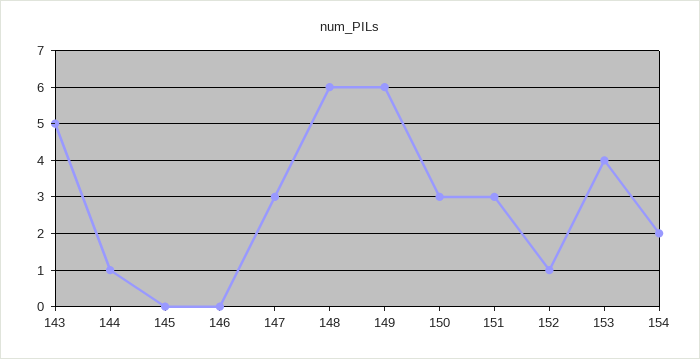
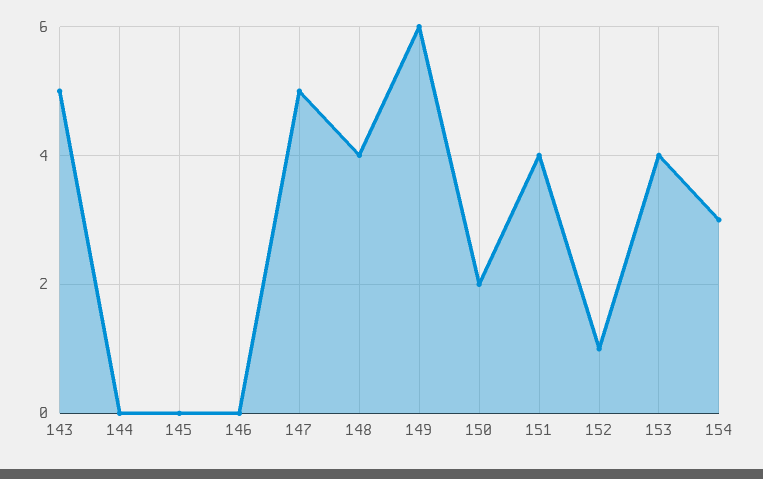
  {
    "143": 5,
-   "144": 1,
+   "144": 0,
    "145": 0,
    "146": 0,
-   "147": 3,
+   "147": 5,
-   "148": 6,
+   "148": 4,
    "149": 6,
-   "150": 3,
+   "150": 2,
-   "151": 3,
+   "151": 4,
    "152": 1,
    "153": 4,
-   "154": 2
+   "154": 3
  }

